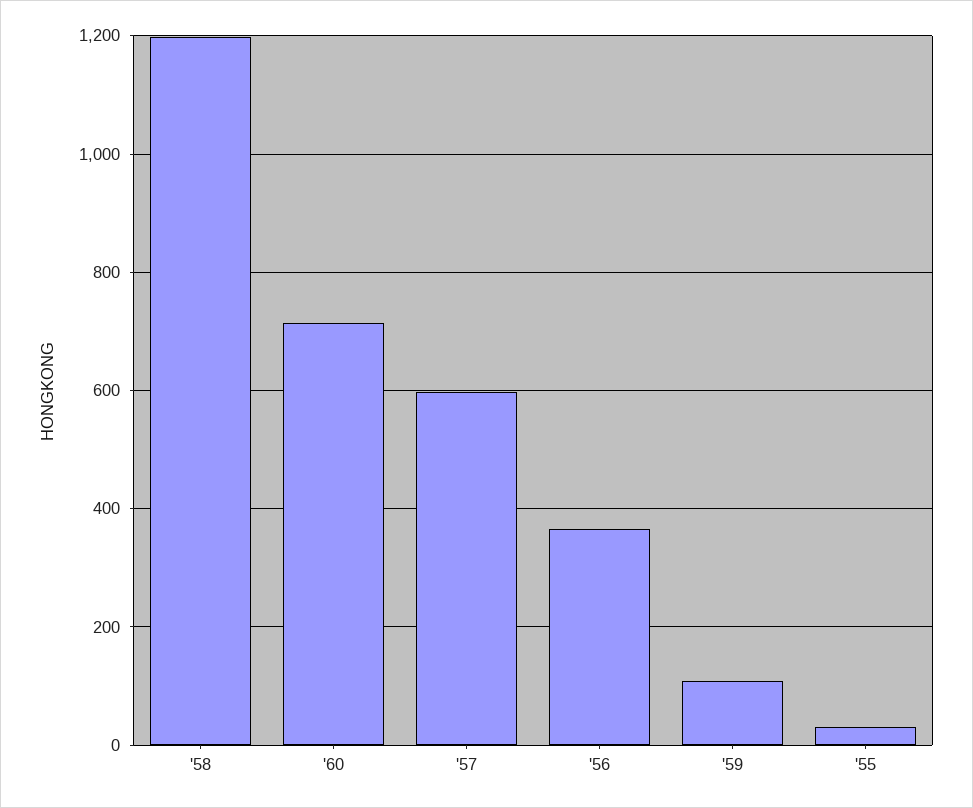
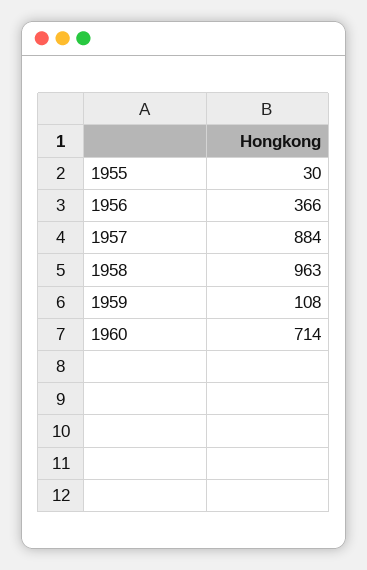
  {
-   "'58": 1200,
+   "'58": 963,
    "'60": 714,
-   "'57": 600,
+   "'57": 884,
    "'56": 366,
    "'59": 108,
    "'55": 30
  }

